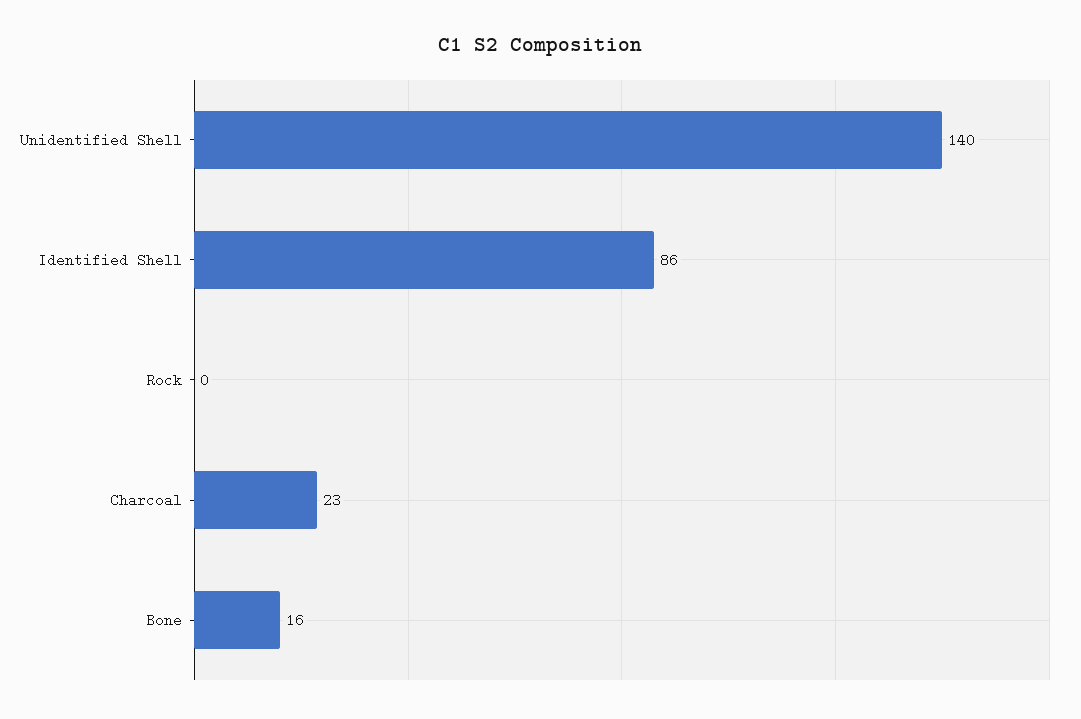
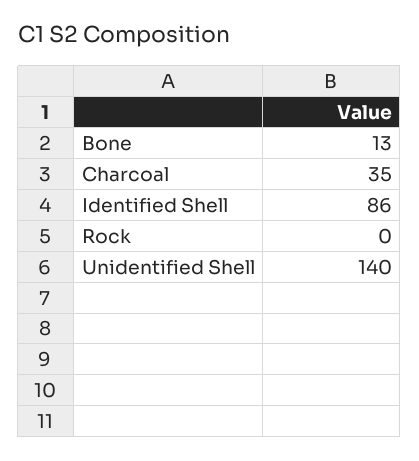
  {
    "Unidentified Shell": 140,
    "Identified Shell": 86,
    "Rock": 0,
-   "Charcoal": 23,
+   "Charcoal": 35,
-   "Bone": 16
+   "Bone": 13
  }

